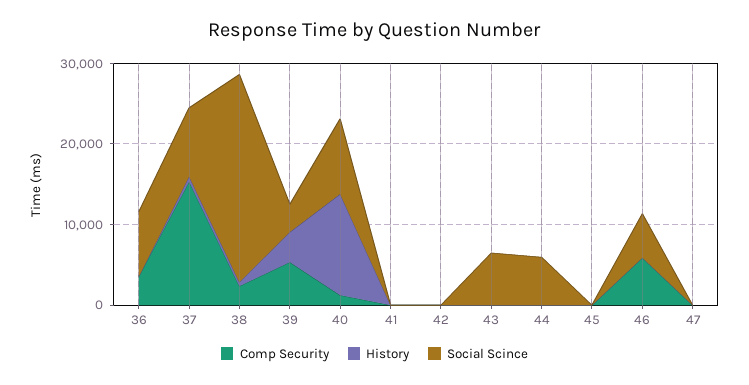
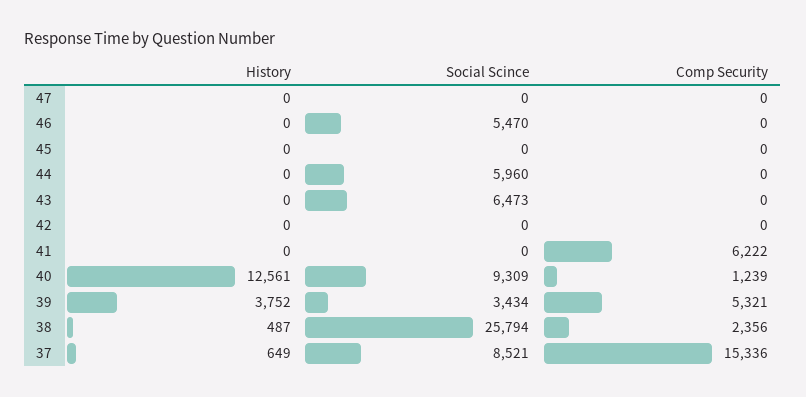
  {
    "Comp Security": {
-     "36": 4000,
      "37": 15336,
      "38": 2356,
      "39": 5321,
      "40": 1239,
-     "41": 0,
+     "41": 6222,
      "42": 0,
      "43": 0,
      "44": 0,
      "45": 0,
-     "46": 6000,
+     "46": 0,
      "47": 0
    },
    "History": {
-     "36": 0,
      "37": 649,
      "38": 487,
      "39": 3752,
      "40": 12561,
      "41": 0,
      "42": 0,
      "43": 0,
      "44": 0,
      "45": 0,
      "46": 0,
      "47": 0
    },
    "Social Scince": {
-     "36": 8000,
      "37": 8521,
      "38": 25794,
      "39": 3434,
      "40": 9309,
      "41": 0,
      "42": 0,
      "43": 6473,
      "44": 5960,
      "45": 0,
      "46": 5470,
      "47": 0
    }
  }

